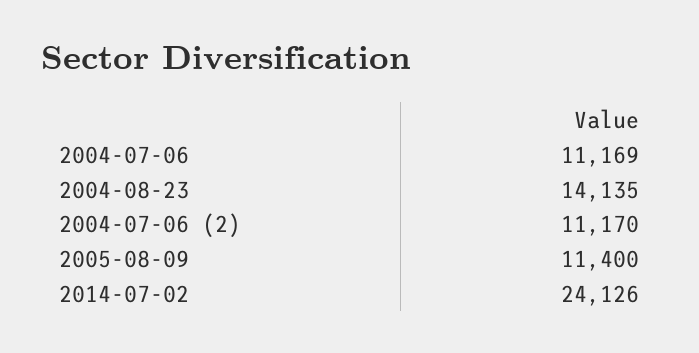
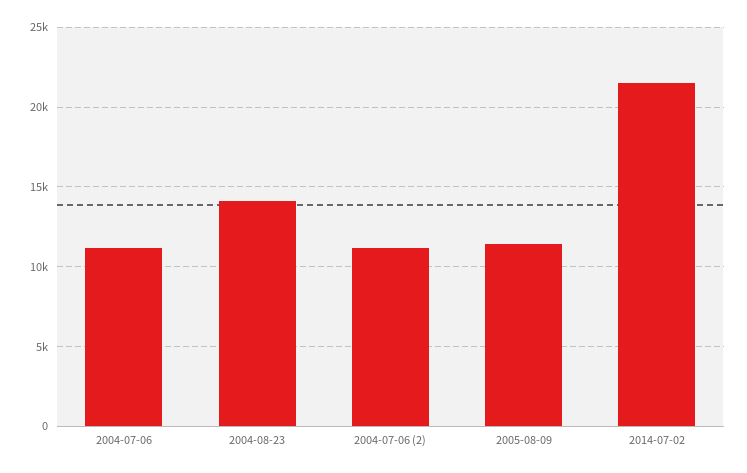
  {
    "2004-07-06": 11169,
    "2004-08-23": 14135,
    "2004-07-06 (2)": 11170,
    "2005-08-09": 11400,
-   "2014-07-02": 24126
+   "2014-07-02": 21500
  }

